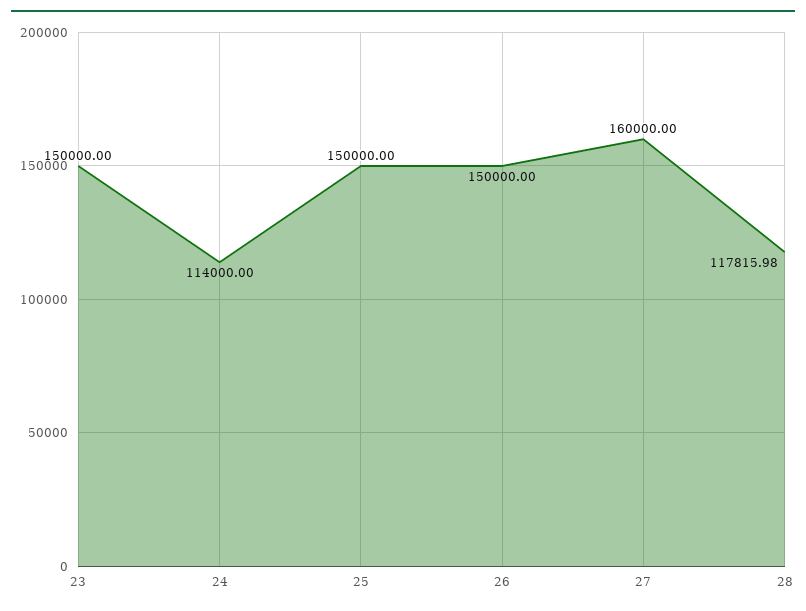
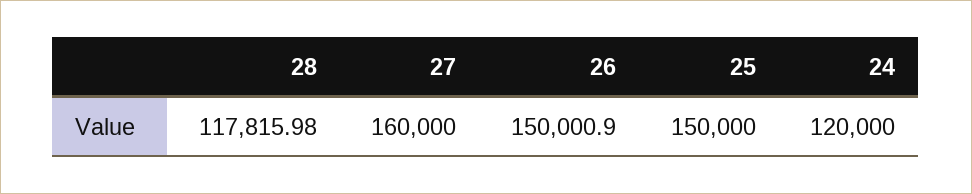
  {
-   "23": 150000,
-   "24": 114000,
+   "24": 120000,
    "25": 150000,
-   "26": 150000,
+   "26": 150000.9,
    "27": 160000,
    "28": 117815.98
  }

